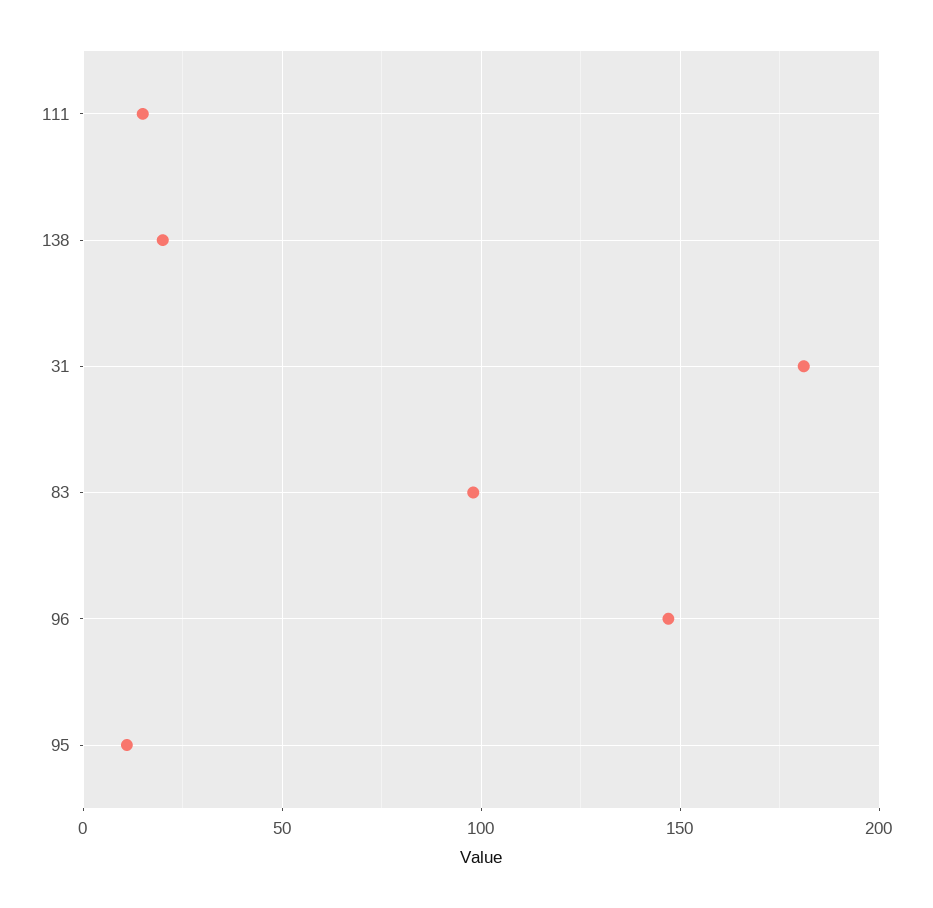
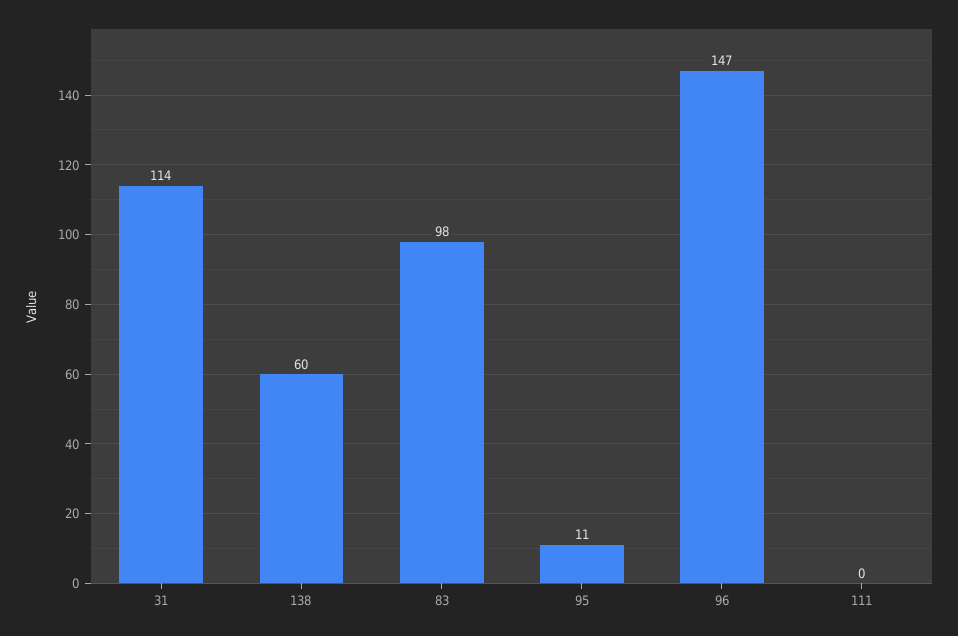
  {
-   "111": 15,
+   "111": 0,
-   "138": 20,
+   "138": 60,
-   "31": 180,
+   "31": 114,
    "83": 98,
    "96": 147,
    "95": 11
  }

